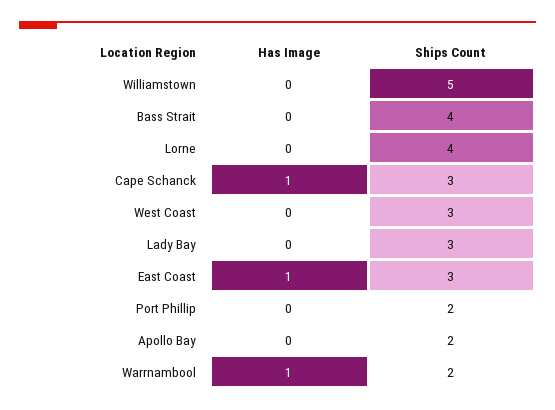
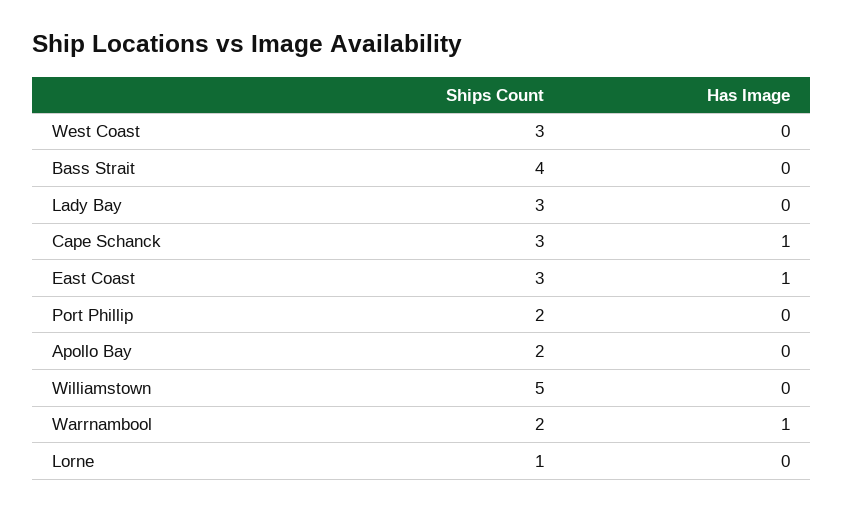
  {
    "Has Image": {
      "Williamstown": 0,
      "Bass Strait": 0,
      "Lorne": 0,
      "Cape Schanck": 1,
      "West Coast": 0,
      "Lady Bay": 0,
      "East Coast": 1,
      "Port Phillip": 0,
      "Apollo Bay": 0,
      "Warrnambool": 1
    },
    "Ships Count": {
      "Williamstown": 5,
      "Bass Strait": 4,
-     "Lorne": 4,
+     "Lorne": 1,
      "Cape Schanck": 3,
      "West Coast": 3,
      "Lady Bay": 3,
      "East Coast": 3,
      "Port Phillip": 2,
      "Apollo Bay": 2,
      "Warrnambool": 2
    }
  }

